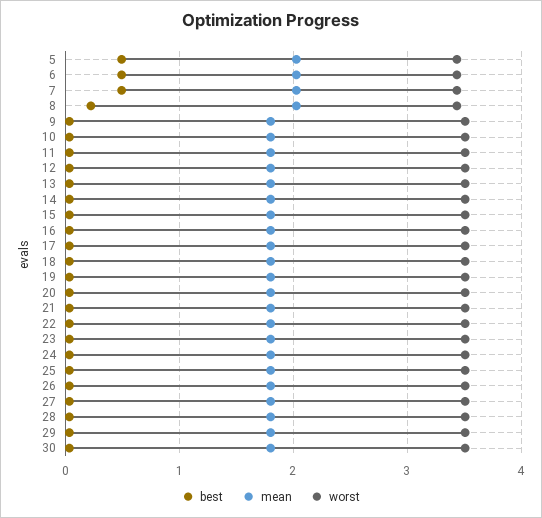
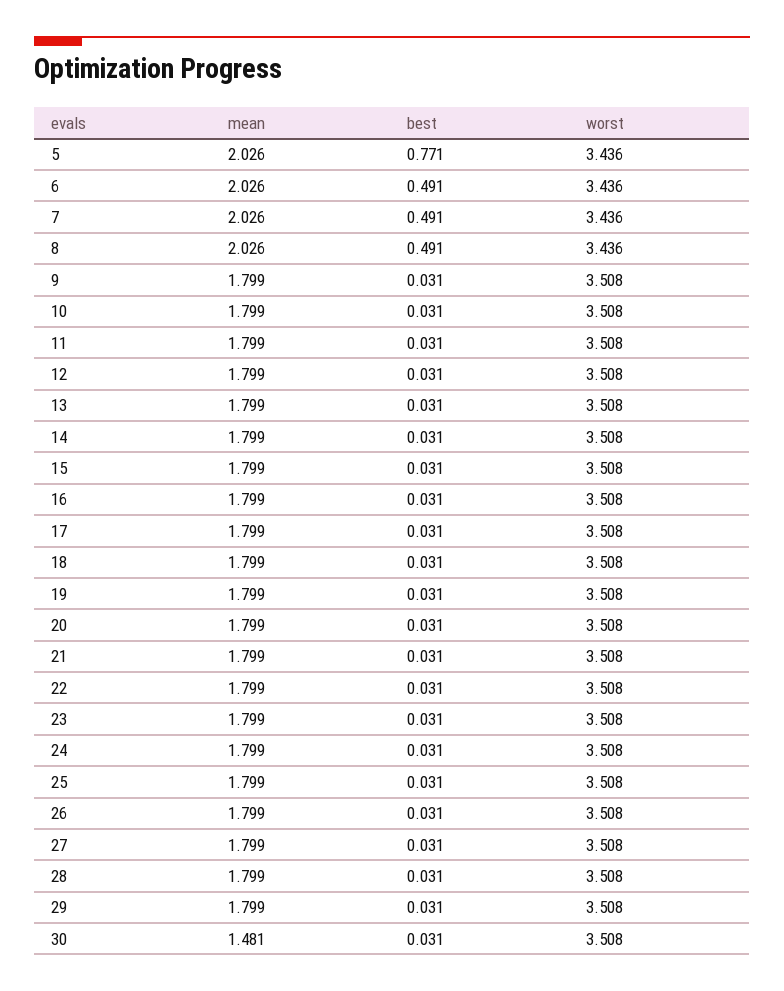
  {
    "best": {
-     "5": 0.5,
+     "5": 0.771,
      "6": 0.491,
      "7": 0.491,
-     "8": 0.2,
+     "8": 0.491,
      "9": 0.031,
      "10": 0.031,
      "11": 0.031,
      "12": 0.031,
      "13": 0.031,
      "14": 0.031,
      "15": 0.031,
      "16": 0.031,
      "17": 0.031,
      "18": 0.031,
      "19": 0.031,
      "20": 0.031,
      "21": 0.031,
      "22": 0.031,
      "23": 0.031,
      "24": 0.031,
      "25": 0.031,
      "26": 0.031,
      "27": 0.031,
      "28": 0.031,
      "29": 0.031,
      "30": 0.031
    },
    "mean": {
      "5": 2.026,
      "6": 2.026,
      "7": 2.026,
      "8": 2.026,
      "9": 1.799,
      "10": 1.799,
      "11": 1.799,
      "12": 1.799,
      "13": 1.799,
      "14": 1.799,
      "15": 1.799,
      "16": 1.799,
      "17": 1.799,
      "18": 1.799,
      "19": 1.799,
      "20": 1.799,
      "21": 1.799,
      "22": 1.799,
      "23": 1.799,
      "24": 1.799,
      "25": 1.799,
      "26": 1.799,
      "27": 1.799,
      "28": 1.799,
      "29": 1.799,
-     "30": 1.8
+     "30": 1.481
    },
    "worst": {
      "5": 3.436,
      "6": 3.436,
      "7": 3.436,
      "8": 3.436,
      "9": 3.508,
      "10": 3.508,
      "11": 3.508,
      "12": 3.508,
      "13": 3.508,
      "14": 3.508,
      "15": 3.508,
      "16": 3.508,
      "17": 3.508,
      "18": 3.508,
      "19": 3.508,
      "20": 3.508,
      "21": 3.508,
      "22": 3.508,
      "23": 3.508,
      "24": 3.508,
      "25": 3.508,
      "26": 3.508,
      "27": 3.508,
      "28": 3.508,
      "29": 3.508,
      "30": 3.508
    }
  }

